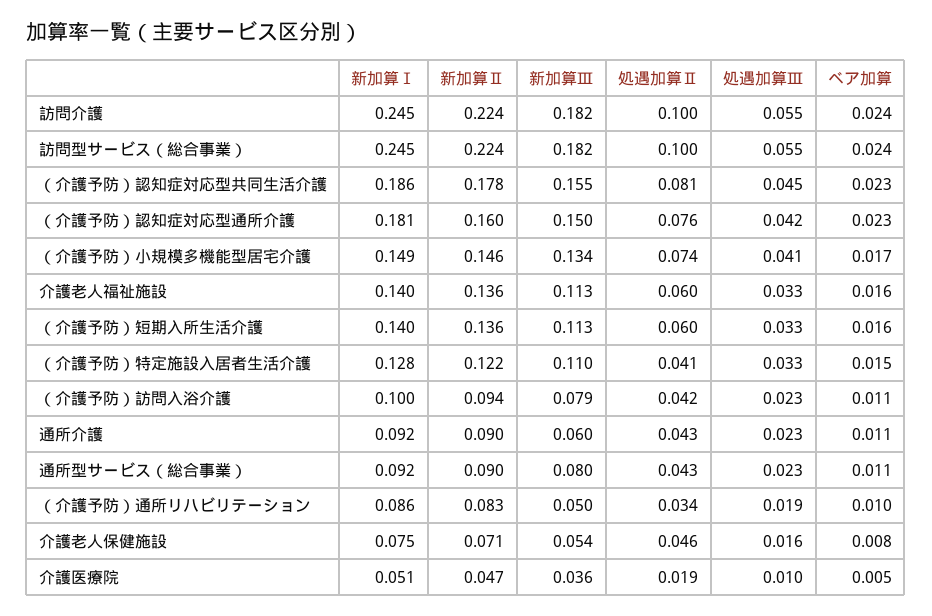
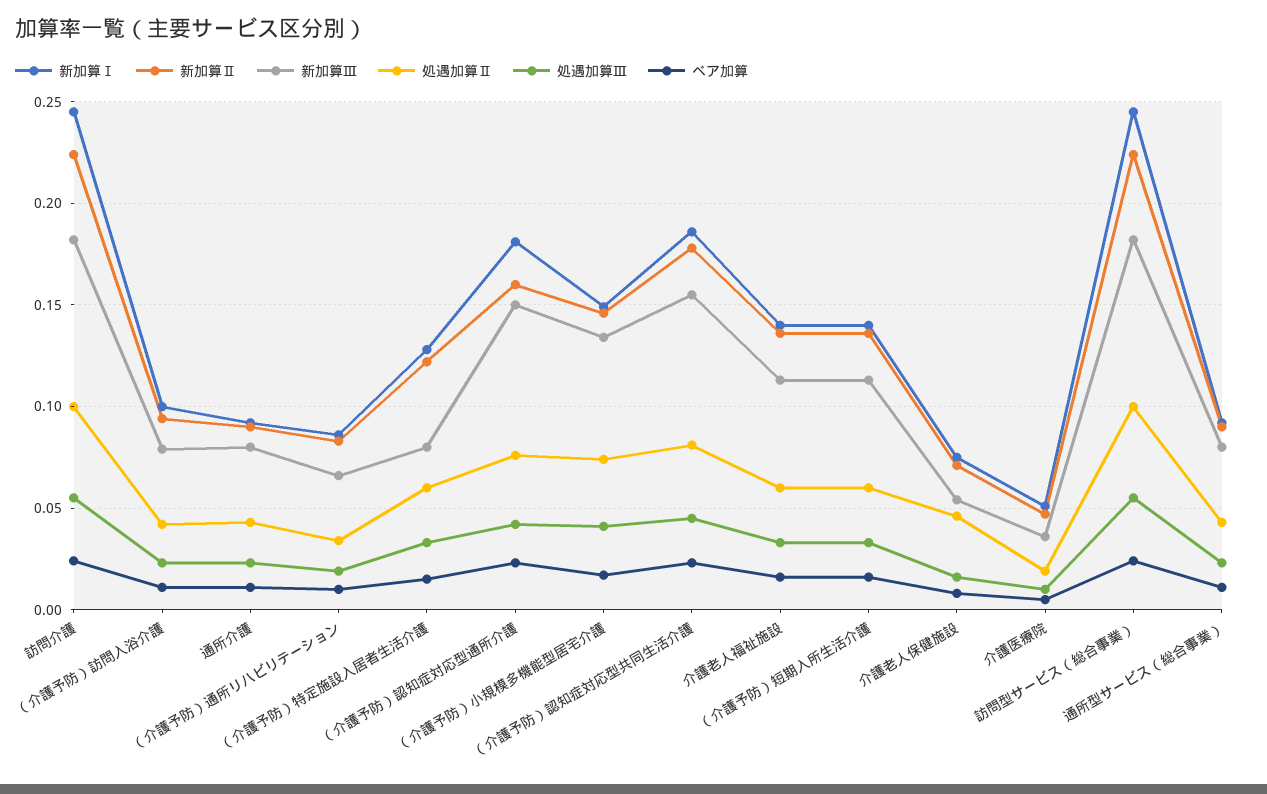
  {
    "新加算Ⅰ": {
      "訪問介護": 0.245,
      "訪問型サービス（総合事業）": 0.245,
      "（介護予防）認知症対応型共同生活介護": 0.186,
      "（介護予防）認知症対応型通所介護": 0.181,
      "（介護予防）小規模多機能型居宅介護": 0.149,
      "介護老人福祉施設": 0.14,
      "（介護予防）短期入所生活介護": 0.14,
      "（介護予防）特定施設入居者生活介護": 0.128,
      "（介護予防）訪問入浴介護": 0.1,
      "通所介護": 0.092,
      "通所型サービス（総合事業）": 0.092,
      "（介護予防）通所リハビリテーション": 0.086,
      "介護老人保健施設": 0.075,
      "介護医療院": 0.051
    },
    "新加算Ⅱ": {
      "訪問介護": 0.224,
      "訪問型サービス（総合事業）": 0.224,
      "（介護予防）認知症対応型共同生活介護": 0.178,
      "（介護予防）認知症対応型通所介護": 0.16,
      "（介護予防）小規模多機能型居宅介護": 0.146,
      "介護老人福祉施設": 0.136,
      "（介護予防）短期入所生活介護": 0.136,
      "（介護予防）特定施設入居者生活介護": 0.122,
      "（介護予防）訪問入浴介護": 0.094,
      "通所介護": 0.09,
      "通所型サービス（総合事業）": 0.09,
      "（介護予防）通所リハビリテーション": 0.083,
      "介護老人保健施設": 0.071,
      "介護医療院": 0.047
    },
    "新加算Ⅲ": {
      "訪問介護": 0.182,
      "訪問型サービス（総合事業）": 0.182,
      "（介護予防）認知症対応型共同生活介護": 0.155,
      "（介護予防）認知症対応型通所介護": 0.15,
      "（介護予防）小規模多機能型居宅介護": 0.134,
      "介護老人福祉施設": 0.113,
      "（介護予防）短期入所生活介護": 0.113,
-     "（介護予防）特定施設入居者生活介護": 0.11,
+     "（介護予防）特定施設入居者生活介護": 0.08,
      "（介護予防）訪問入浴介護": 0.079,
-     "通所介護": 0.06,
+     "通所介護": 0.08,
      "通所型サービス（総合事業）": 0.08,
-     "（介護予防）通所リハビリテーション": 0.05,
+     "（介護予防）通所リハビリテーション": 0.065,
      "介護老人保健施設": 0.054,
      "介護医療院": 0.036
    },
    "処遇加算Ⅱ": {
      "訪問介護": 0.1,
      "訪問型サービス（総合事業）": 0.1,
      "（介護予防）認知症対応型共同生活介護": 0.081,
      "（介護予防）認知症対応型通所介護": 0.076,
      "（介護予防）小規模多機能型居宅介護": 0.074,
      "介護老人福祉施設": 0.06,
      "（介護予防）短期入所生活介護": 0.06,
-     "（介護予防）特定施設入居者生活介護": 0.041,
+     "（介護予防）特定施設入居者生活介護": 0.06,
      "（介護予防）訪問入浴介護": 0.042,
      "通所介護": 0.043,
      "通所型サービス（総合事業）": 0.043,
      "（介護予防）通所リハビリテーション": 0.034,
      "介護老人保健施設": 0.046,
      "介護医療院": 0.019
    },
    "処遇加算Ⅲ": {
      "訪問介護": 0.055,
      "訪問型サービス（総合事業）": 0.055,
      "（介護予防）認知症対応型共同生活介護": 0.045,
      "（介護予防）認知症対応型通所介護": 0.042,
      "（介護予防）小規模多機能型居宅介護": 0.041,
      "介護老人福祉施設": 0.033,
      "（介護予防）短期入所生活介護": 0.033,
      "（介護予防）特定施設入居者生活介護": 0.033,
      "（介護予防）訪問入浴介護": 0.023,
      "通所介護": 0.023,
      "通所型サービス（総合事業）": 0.023,
      "（介護予防）通所リハビリテーション": 0.019,
      "介護老人保健施設": 0.016,
      "介護医療院": 0.01
    },
    "ベア加算": {
      "訪問介護": 0.024,
      "訪問型サービス（総合事業）": 0.024,
      "（介護予防）認知症対応型共同生活介護": 0.023,
      "（介護予防）認知症対応型通所介護": 0.023,
      "（介護予防）小規模多機能型居宅介護": 0.017,
      "介護老人福祉施設": 0.016,
      "（介護予防）短期入所生活介護": 0.016,
      "（介護予防）特定施設入居者生活介護": 0.015,
      "（介護予防）訪問入浴介護": 0.011,
      "通所介護": 0.011,
      "通所型サービス（総合事業）": 0.011,
      "（介護予防）通所リハビリテーション": 0.01,
      "介護老人保健施設": 0.008,
      "介護医療院": 0.005
    }
  }

